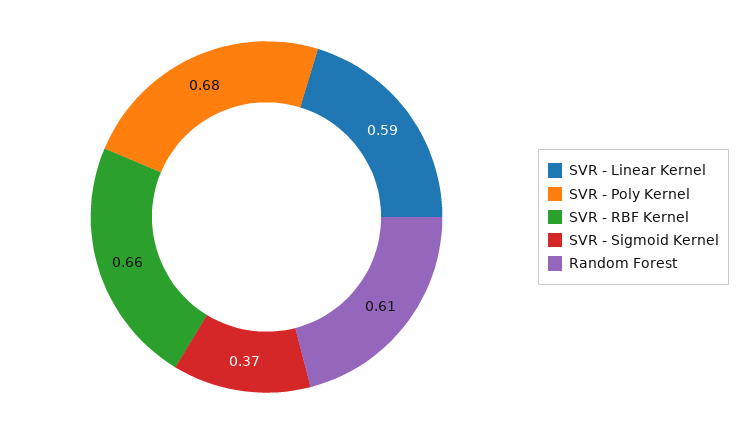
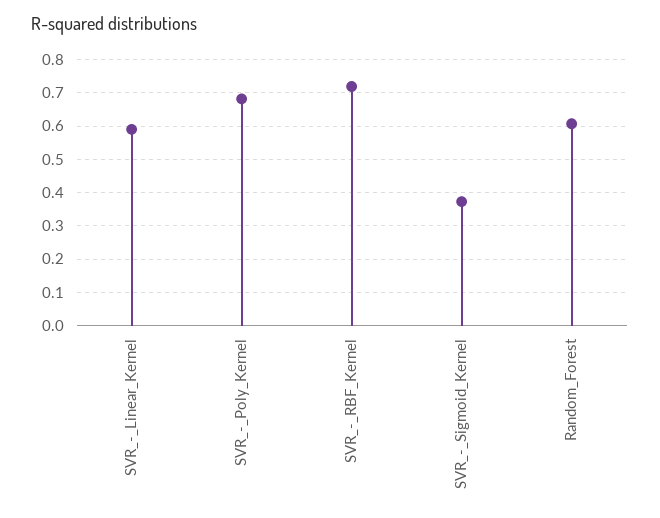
  {
    "SVR - Linear Kernel": 0.59,
    "SVR - Poly Kernel": 0.68,
-   "SVR - RBF Kernel": 0.66,
+   "SVR - RBF Kernel": 0.72,
    "SVR - Sigmoid Kernel": 0.37,
    "Random Forest": 0.61
  }

